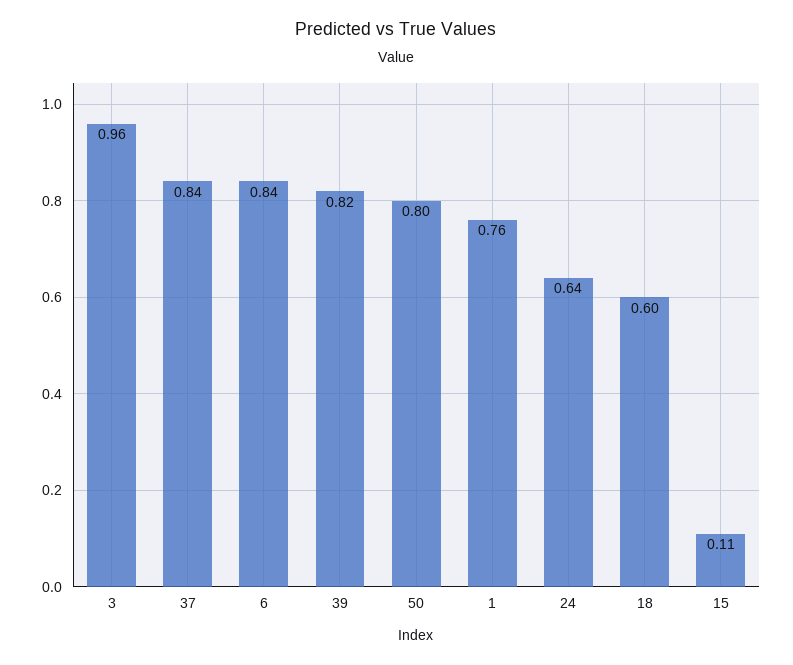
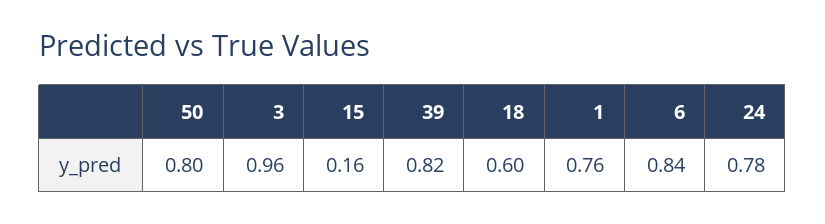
  {
    "3": 0.96,
-   "37": 0.84,
    "6": 0.84,
    "39": 0.82,
    "50": 0.8,
    "1": 0.76,
-   "24": 0.64,
+   "24": 0.78,
    "18": 0.6,
-   "15": 0.11
+   "15": 0.16
  }

